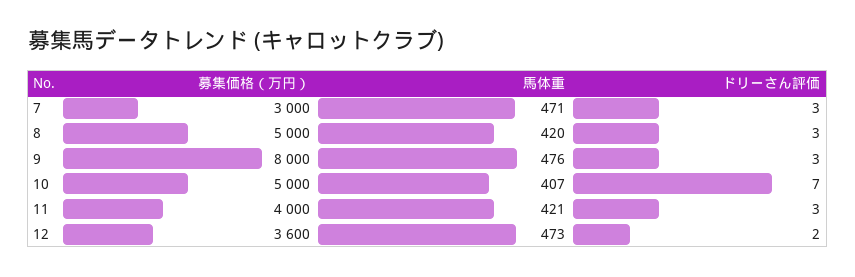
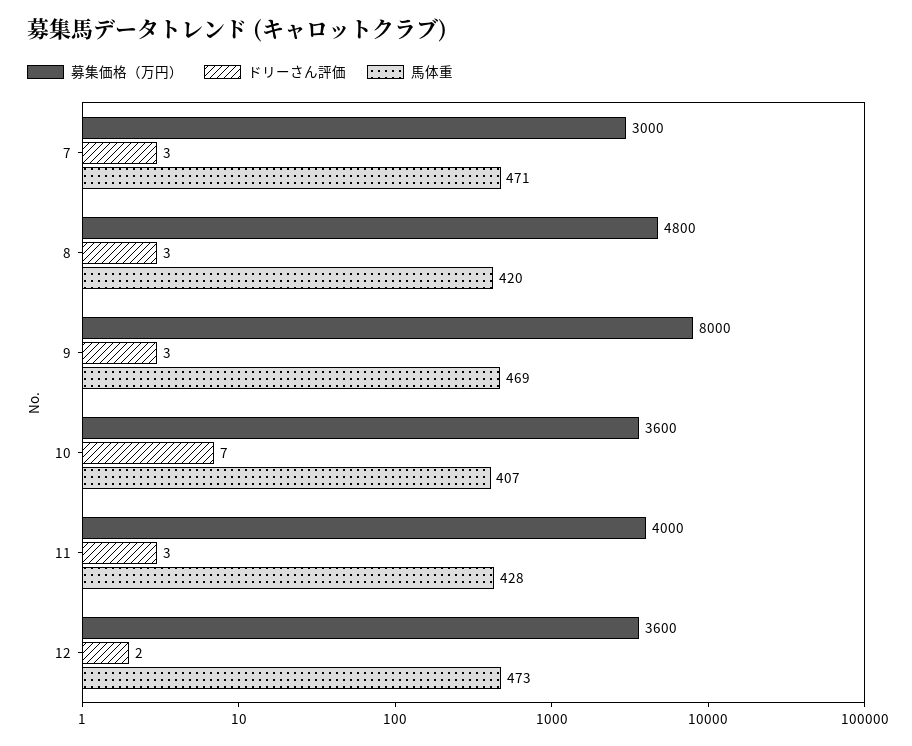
  {
    "募集価格（万円）": {
      "7": 3000,
-     "8": 5000,
+     "8": 4800,
      "9": 8000,
-     "10": 5000,
+     "10": 3600,
      "11": 4000,
      "12": 3600
    },
    "馬体重": {
      "7": 471,
      "8": 420,
-     "9": 476,
+     "9": 469,
      "10": 407,
-     "11": 421,
+     "11": 428,
      "12": 473
    },
    "ドリーさん評価": {
      "7": 3,
      "8": 3,
      "9": 3,
      "10": 7,
      "11": 3,
      "12": 2
    }
  }

